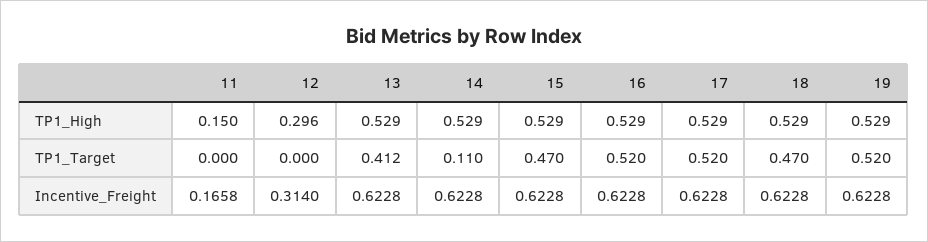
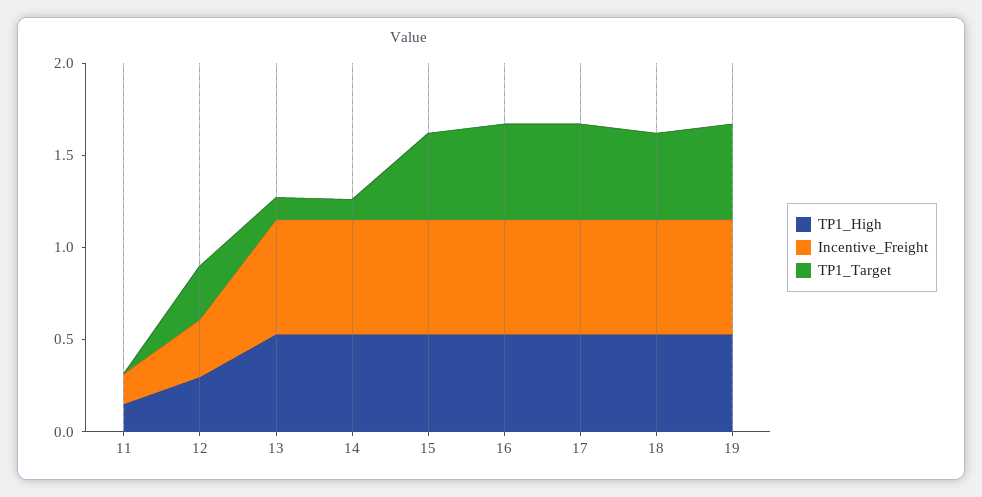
  {
    "TP1_High": {
      "11": 0.15,
      "12": 0.296,
      "13": 0.529,
      "14": 0.529,
      "15": 0.529,
      "16": 0.529,
      "17": 0.529,
      "18": 0.529,
      "19": 0.529
    },
    "TP1_Target": {
      "11": 0,
-     "12": 0,
+     "12": 0.3,
-     "13": 0.412,
+     "13": 0.1,
      "14": 0.11,
      "15": 0.47,
      "16": 0.52,
      "17": 0.52,
      "18": 0.47,
      "19": 0.52
    },
    "Incentive_Freight": {
      "11": 0.1658,
      "12": 0.314,
      "13": 0.6228,
      "14": 0.6228,
      "15": 0.6228,
      "16": 0.6228,
      "17": 0.6228,
      "18": 0.6228,
      "19": 0.6228
    }
  }

